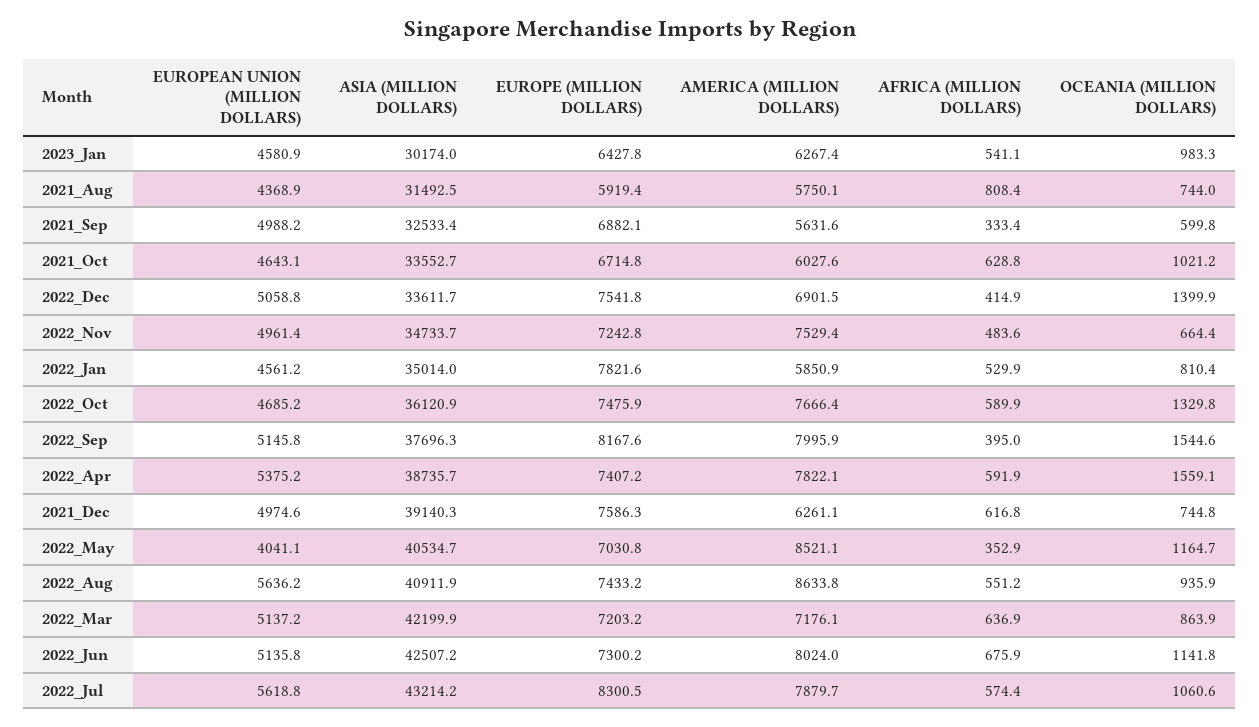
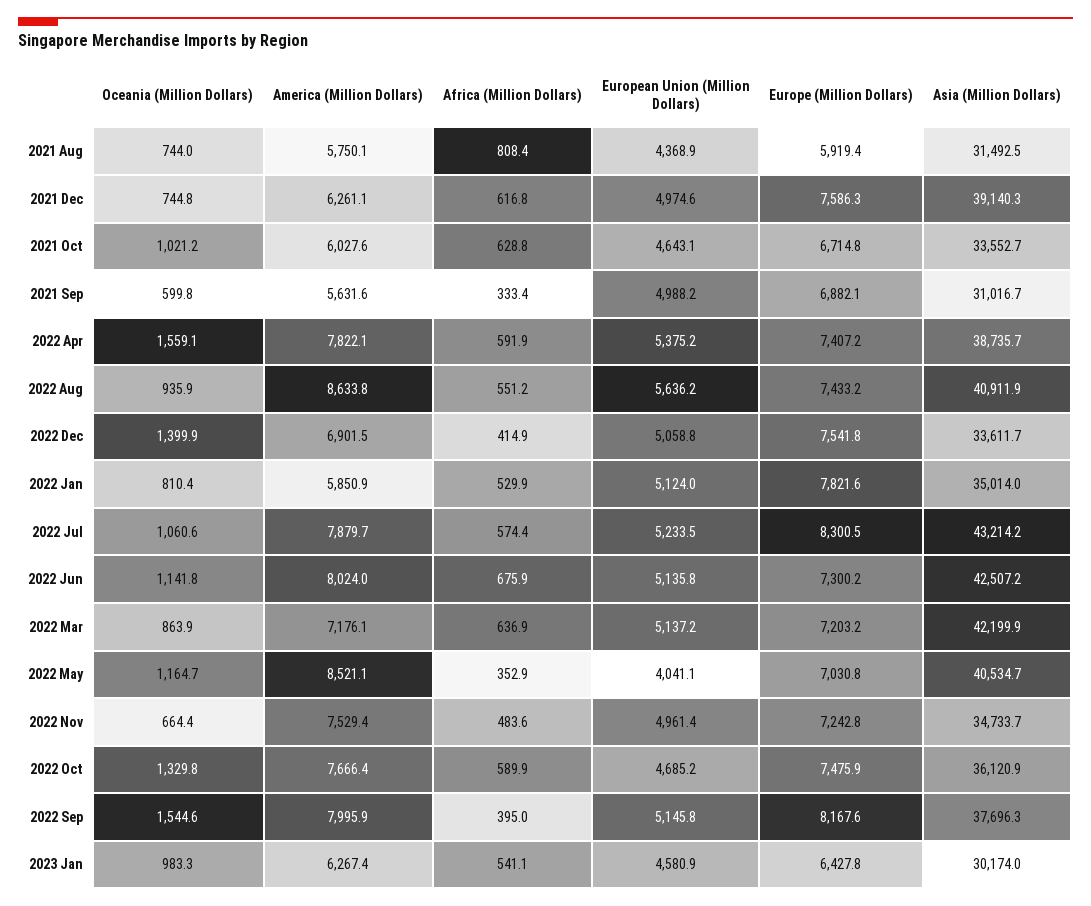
  {
    "EUROPEAN UNION (MILLION DOLLARS)": {
      "2023_Jan": 4580.9,
      "2021_Aug": 4368.9,
      "2021_Sep": 4988.2,
      "2021_Oct": 4643.1,
      "2022_Dec": 5058.8,
      "2022_Nov": 4961.4,
-     "2022_Jan": 4561.2,
+     "2022_Jan": 5124,
      "2022_Oct": 4685.2,
      "2022_Sep": 5145.8,
      "2022_Apr": 5375.2,
      "2021_Dec": 4974.6,
      "2022_May": 4041.1,
      "2022_Aug": 5636.2,
      "2022_Mar": 5137.2,
      "2022_Jun": 5135.8,
-     "2022_Jul": 5618.8
+     "2022_Jul": 5233.5
    },
    "ASIA (MILLION DOLLARS)": {
      "2023_Jan": 30174,
      "2021_Aug": 31492.5,
-     "2021_Sep": 32533.4,
+     "2021_Sep": 31016.7,
      "2021_Oct": 33552.7,
      "2022_Dec": 33611.7,
      "2022_Nov": 34733.7,
      "2022_Jan": 35014,
      "2022_Oct": 36120.9,
      "2022_Sep": 37696.3,
      "2022_Apr": 38735.7,
      "2021_Dec": 39140.3,
      "2022_May": 40534.7,
      "2022_Aug": 40911.9,
      "2022_Mar": 42199.9,
      "2022_Jun": 42507.2,
      "2022_Jul": 43214.2
    },
    "EUROPE (MILLION DOLLARS)": {
      "2023_Jan": 6427.8,
      "2021_Aug": 5919.4,
      "2021_Sep": 6882.1,
      "2021_Oct": 6714.8,
      "2022_Dec": 7541.8,
      "2022_Nov": 7242.8,
      "2022_Jan": 7821.6,
      "2022_Oct": 7475.9,
      "2022_Sep": 8167.6,
      "2022_Apr": 7407.2,
      "2021_Dec": 7586.3,
      "2022_May": 7030.8,
      "2022_Aug": 7433.2,
      "2022_Mar": 7203.2,
      "2022_Jun": 7300.2,
      "2022_Jul": 8300.5
    },
    "AMERICA (MILLION DOLLARS)": {
      "2023_Jan": 6267.4,
      "2021_Aug": 5750.1,
      "2021_Sep": 5631.6,
      "2021_Oct": 6027.6,
      "2022_Dec": 6901.5,
      "2022_Nov": 7529.4,
      "2022_Jan": 5850.9,
      "2022_Oct": 7666.4,
      "2022_Sep": 7995.9,
      "2022_Apr": 7822.1,
      "2021_Dec": 6261.1,
      "2022_May": 8521.1,
      "2022_Aug": 8633.8,
      "2022_Mar": 7176.1,
      "2022_Jun": 8024,
      "2022_Jul": 7879.7
    },
    "AFRICA (MILLION DOLLARS)": {
      "2023_Jan": 541.1,
      "2021_Aug": 808.4,
      "2021_Sep": 333.4,
      "2021_Oct": 628.8,
      "2022_Dec": 414.9,
      "2022_Nov": 483.6,
      "2022_Jan": 529.9,
      "2022_Oct": 589.9,
      "2022_Sep": 395,
      "2022_Apr": 591.9,
      "2021_Dec": 616.8,
      "2022_May": 352.9,
      "2022_Aug": 551.2,
      "2022_Mar": 636.9,
      "2022_Jun": 675.9,
      "2022_Jul": 574.4
    },
    "OCEANIA (MILLION DOLLARS)": {
      "2023_Jan": 983.3,
      "2021_Aug": 744,
      "2021_Sep": 599.8,
      "2021_Oct": 1021.2,
      "2022_Dec": 1399.9,
      "2022_Nov": 664.4,
      "2022_Jan": 810.4,
      "2022_Oct": 1329.8,
      "2022_Sep": 1544.6,
      "2022_Apr": 1559.1,
      "2021_Dec": 744.8,
      "2022_May": 1164.7,
      "2022_Aug": 935.9,
      "2022_Mar": 863.9,
      "2022_Jun": 1141.8,
      "2022_Jul": 1060.6
    }
  }

